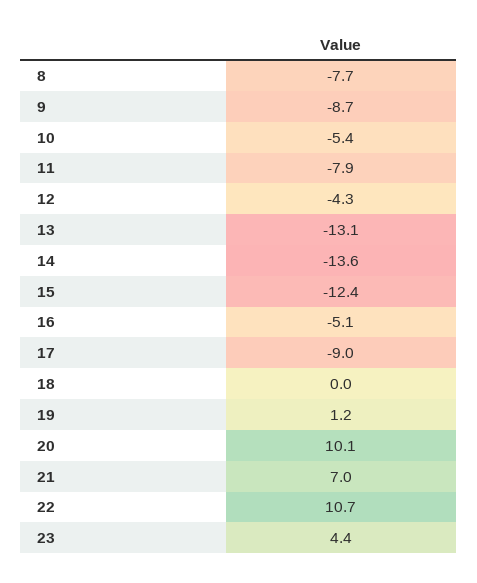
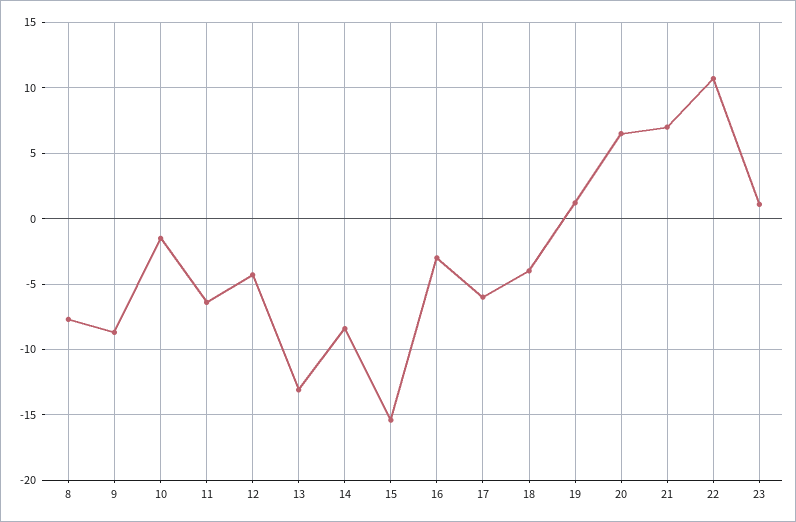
  {
    "8": -7.7,
    "9": -8.7,
-   "10": -5.4,
+   "10": -1.5,
-   "11": -7.9,
+   "11": -6.5,
    "12": -4.3,
    "13": -13.1,
-   "14": -13.6,
+   "14": -8.5,
-   "15": -12.4,
+   "15": -15.5,
-   "16": -5.1,
+   "16": -3,
-   "17": -9,
+   "17": -6,
-   "18": 0,
+   "18": -4,
    "19": 1.2,
-   "20": 10.1,
+   "20": 6.5,
    "21": 7,
    "22": 10.7,
-   "23": 4.4
+   "23": 1
  }

